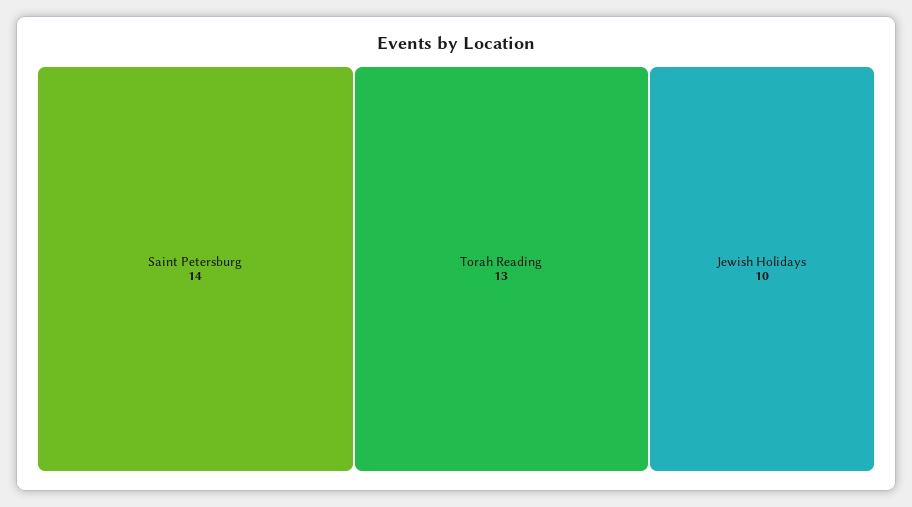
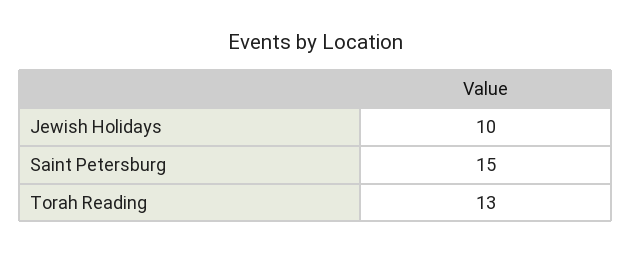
  {
-   "Saint Petersburg": 14,
+   "Saint Petersburg": 15,
    "Torah Reading": 13,
    "Jewish Holidays": 10
  }

